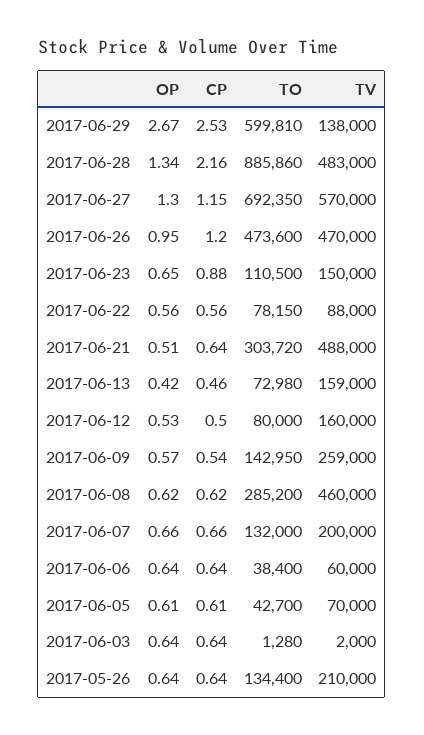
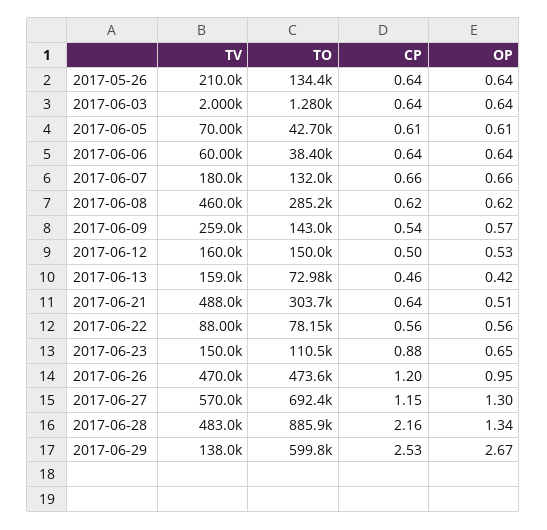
  {
    "OP": {
      "2017-06-29": 2.67,
      "2017-06-28": 1.34,
      "2017-06-27": 1.3,
      "2017-06-26": 0.95,
      "2017-06-23": 0.65,
      "2017-06-22": 0.56,
      "2017-06-21": 0.51,
      "2017-06-13": 0.42,
      "2017-06-12": 0.53,
      "2017-06-09": 0.57,
      "2017-06-08": 0.62,
      "2017-06-07": 0.66,
      "2017-06-06": 0.64,
      "2017-06-05": 0.61,
      "2017-06-03": 0.64,
      "2017-05-26": 0.64
    },
    "CP": {
      "2017-06-29": 2.53,
      "2017-06-28": 2.16,
      "2017-06-27": 1.15,
      "2017-06-26": 1.2,
      "2017-06-23": 0.88,
      "2017-06-22": 0.56,
      "2017-06-21": 0.64,
      "2017-06-13": 0.46,
      "2017-06-12": 0.5,
      "2017-06-09": 0.54,
      "2017-06-08": 0.62,
      "2017-06-07": 0.66,
      "2017-06-06": 0.64,
      "2017-06-05": 0.61,
      "2017-06-03": 0.64,
      "2017-05-26": 0.64
    },
    "TO": {
      "2017-06-29": 599810,
      "2017-06-28": 885860,
      "2017-06-27": 692350,
      "2017-06-26": 473600,
      "2017-06-23": 110500,
      "2017-06-22": 78150,
      "2017-06-21": 303720,
      "2017-06-13": 72980,
-     "2017-06-12": 80000,
+     "2017-06-12": 150000,
      "2017-06-09": 142950,
      "2017-06-08": 285200,
      "2017-06-07": 132000,
      "2017-06-06": 38400,
      "2017-06-05": 42700,
      "2017-06-03": 1280,
      "2017-05-26": 134400
    },
    "TV": {
      "2017-06-29": 138000,
      "2017-06-28": 483000,
      "2017-06-27": 570000,
      "2017-06-26": 470000,
      "2017-06-23": 150000,
      "2017-06-22": 88000,
      "2017-06-21": 488000,
      "2017-06-13": 159000,
      "2017-06-12": 160000,
      "2017-06-09": 259000,
      "2017-06-08": 460000,
-     "2017-06-07": 200000,
+     "2017-06-07": 180000,
      "2017-06-06": 60000,
      "2017-06-05": 70000,
      "2017-06-03": 2000,
      "2017-05-26": 210000
    }
  }

